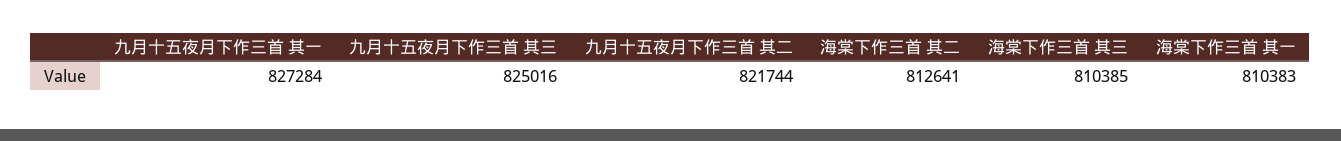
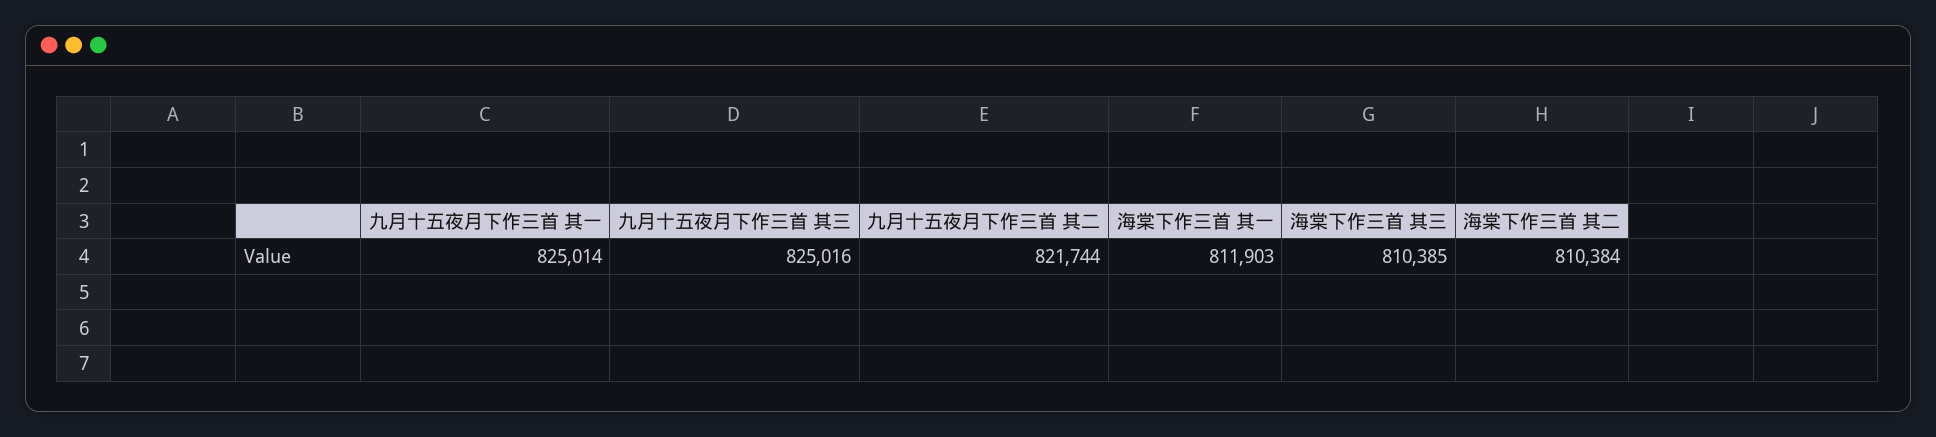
  {
-   "九月十五夜月下作三首 其一": 827284,
+   "九月十五夜月下作三首 其一": 825014,
    "九月十五夜月下作三首 其三": 825016,
    "九月十五夜月下作三首 其二": 821744,
-   "海棠下作三首 其二": 812641,
+   "海棠下作三首 其二": 810384,
    "海棠下作三首 其三": 810385,
-   "海棠下作三首 其一": 810383
+   "海棠下作三首 其一": 811903
  }

